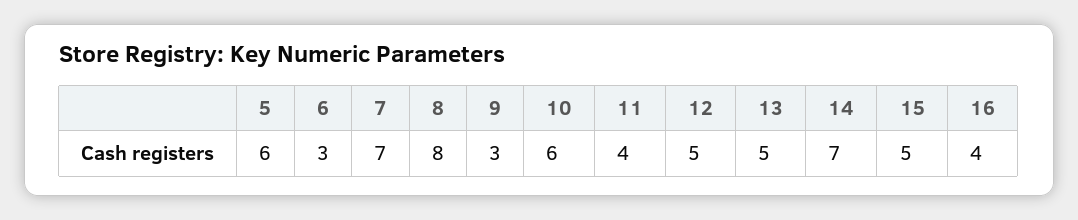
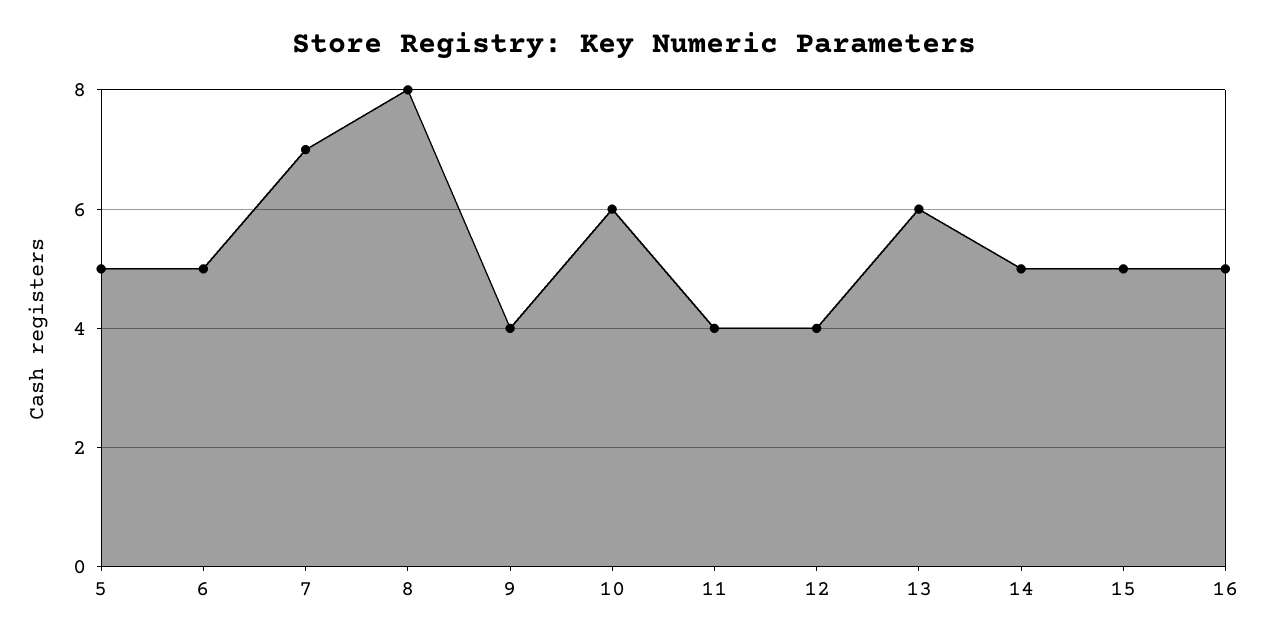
  {
-   "5": 6,
+   "5": 5,
-   "6": 3,
+   "6": 5,
    "7": 7,
    "8": 8,
-   "9": 3,
+   "9": 4,
    "10": 6,
    "11": 4,
-   "12": 5,
+   "12": 4,
-   "13": 5,
+   "13": 6,
-   "14": 7,
+   "14": 5,
    "15": 5,
-   "16": 4
+   "16": 5
  }

